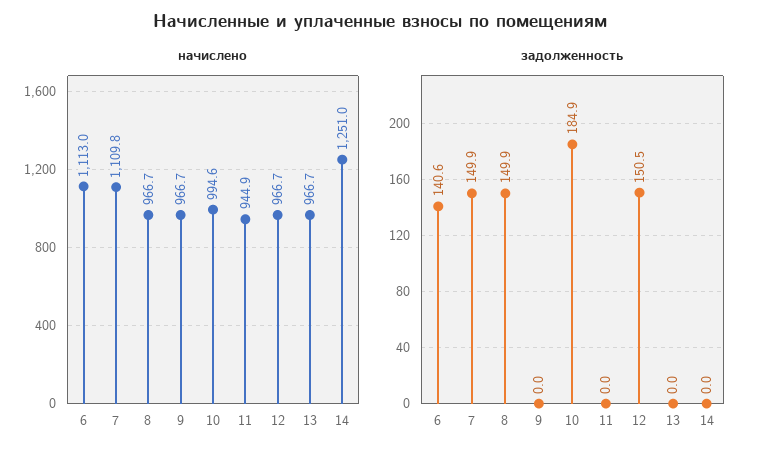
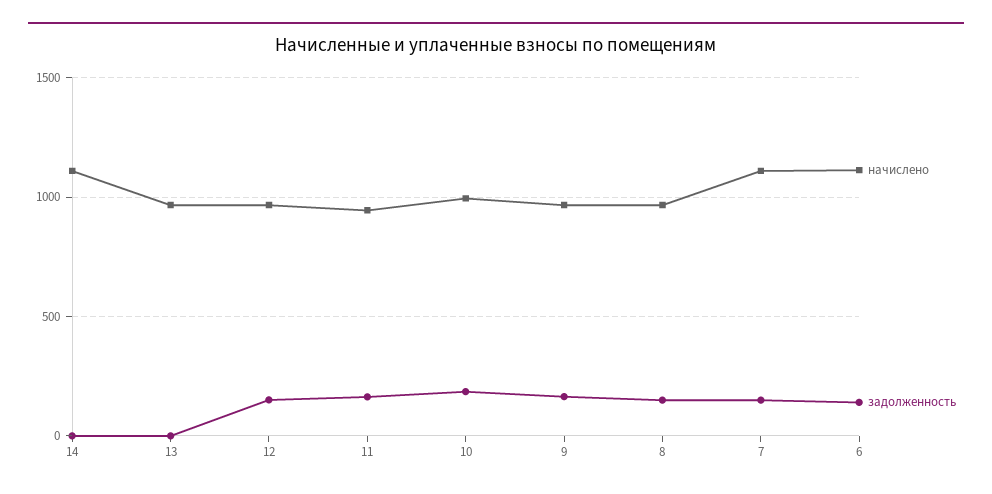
  {
    "начислено": {
      "6": 1113,
      "7": 1109.8,
      "8": 966.7,
      "9": 966.7,
      "10": 994.6,
      "11": 944.9,
      "12": 966.7,
      "13": 966.7,
-     "14": 1251
+     "14": 1100
    },
    "задолженность": {
      "6": 140.6,
      "7": 149.9,
      "8": 149.9,
-     "9": 0,
+     "9": 150,
      "10": 184.9,
-     "11": 0,
+     "11": 150,
      "12": 150.5,
      "13": 0,
      "14": 0
    }
  }

